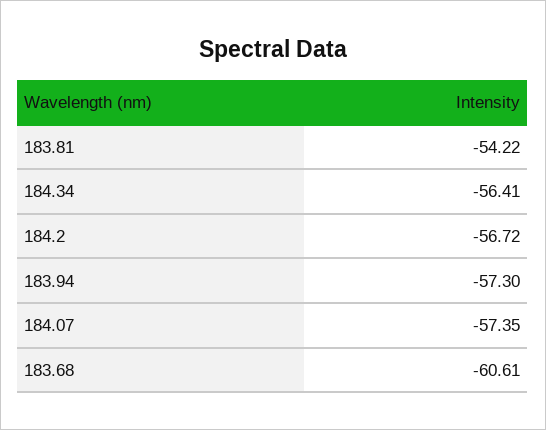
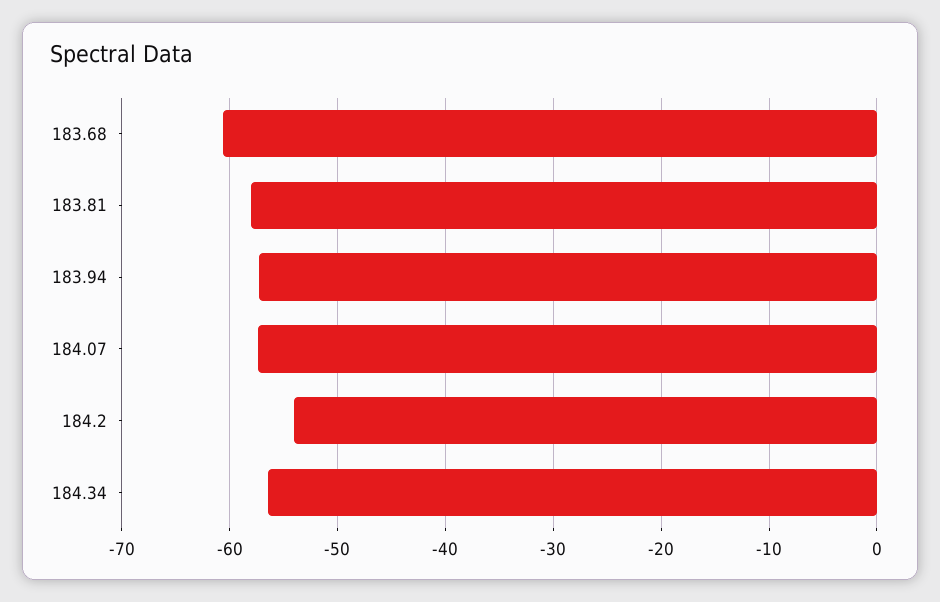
  {
-   "183.81": -54.22,
+   "183.81": -58,
    "184.34": -56.41,
-   "184.2": -56.72,
+   "184.2": -54,
    "183.94": -57.3,
    "184.07": -57.35,
    "183.68": -60.61
  }

